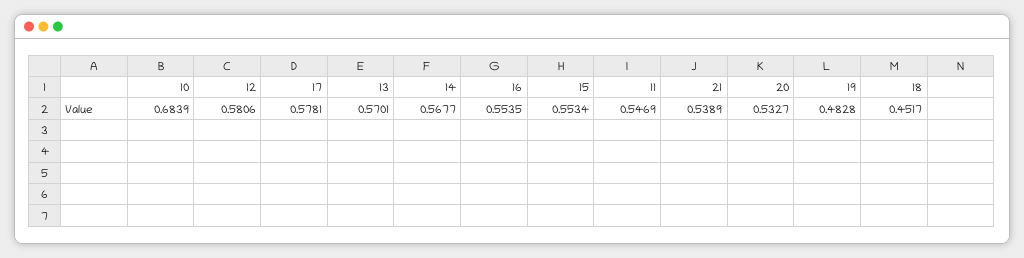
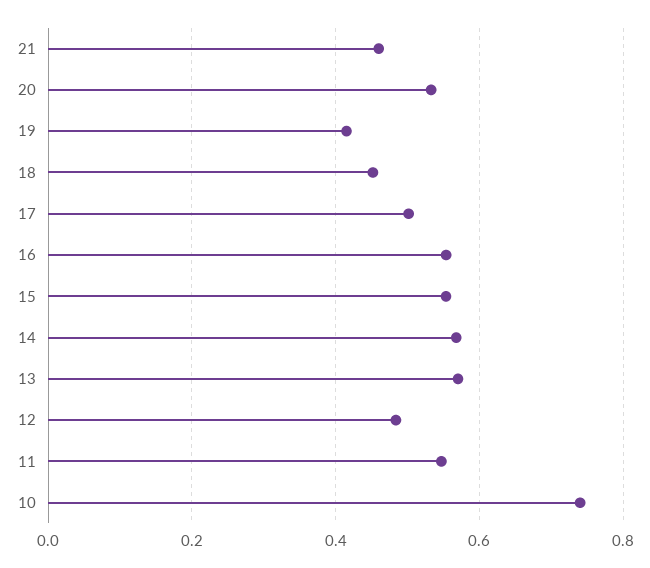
  {
-   "10": 0.6839,
+   "10": 0.74,
-   "12": 0.5806,
+   "12": 0.48,
-   "17": 0.5781,
+   "17": 0.5,
    "13": 0.5701,
    "14": 0.5677,
    "16": 0.5535,
    "15": 0.5534,
    "11": 0.5469,
-   "21": 0.5389,
+   "21": 0.46,
    "20": 0.5327,
-   "19": 0.4828,
+   "19": 0.42,
    "18": 0.4517
  }

